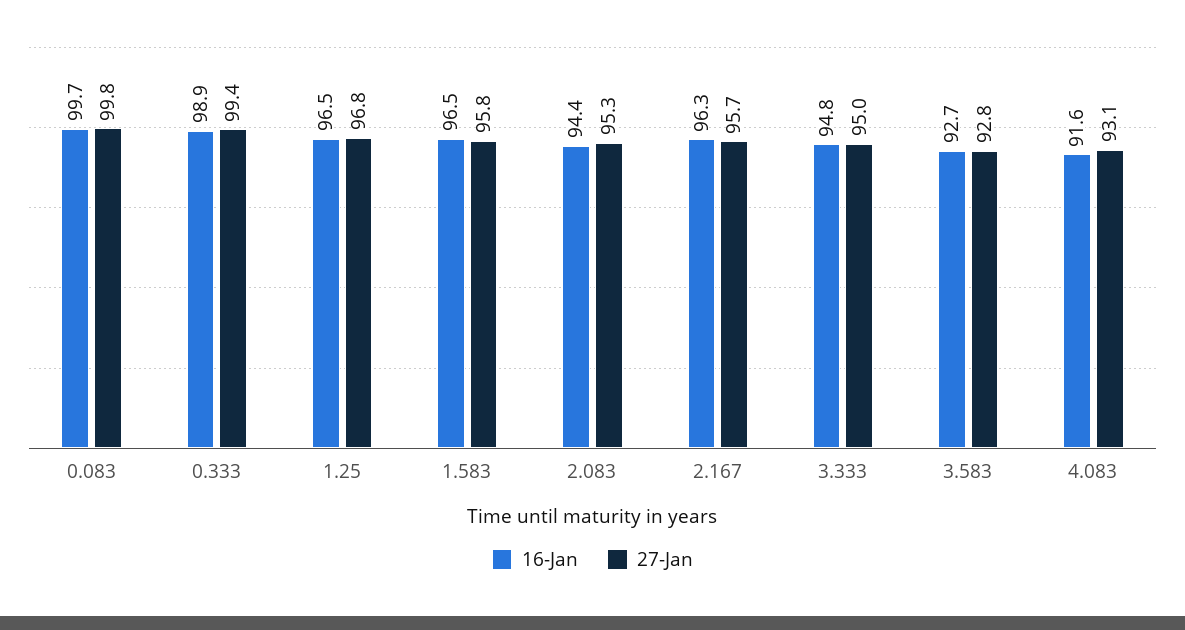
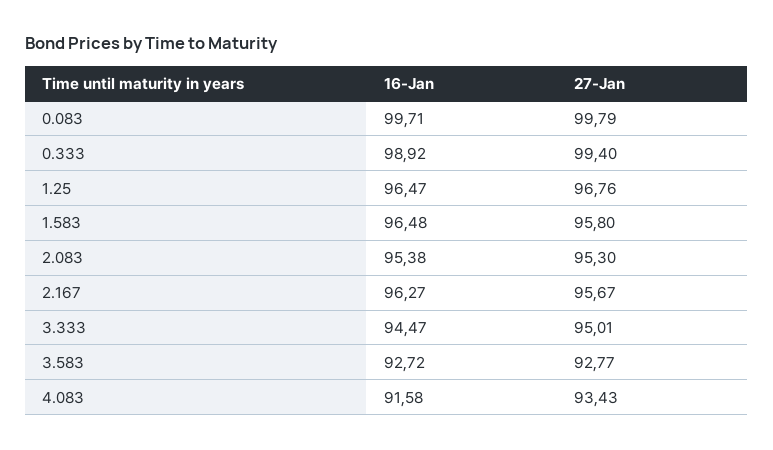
  {
    "16-Jan": {
      "0.083": 99.71,
      "0.333": 98.92,
      "1.25": 96.47,
      "1.583": 96.48,
-     "2.083": 94.4,
+     "2.083": 95.38,
      "2.167": 96.27,
-     "3.333": 94.8,
+     "3.333": 94.47,
      "3.583": 92.72,
      "4.083": 91.58
    },
    "27-Jan": {
      "0.083": 99.79,
      "0.333": 99.4,
      "1.25": 96.76,
      "1.583": 95.8,
      "2.083": 95.3,
      "2.167": 95.67,
      "3.333": 95.01,
      "3.583": 92.77,
-     "4.083": 93.1
+     "4.083": 93.43
    }
  }

